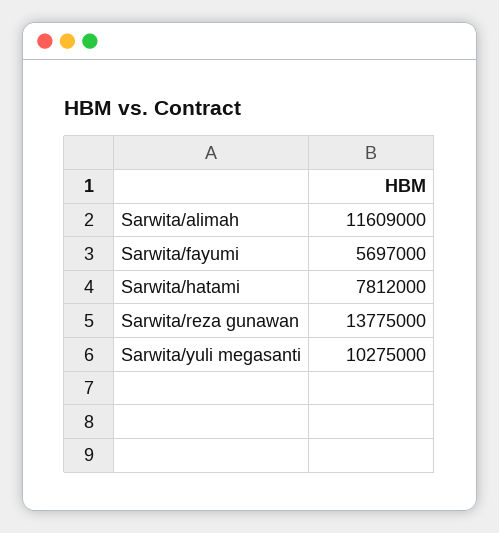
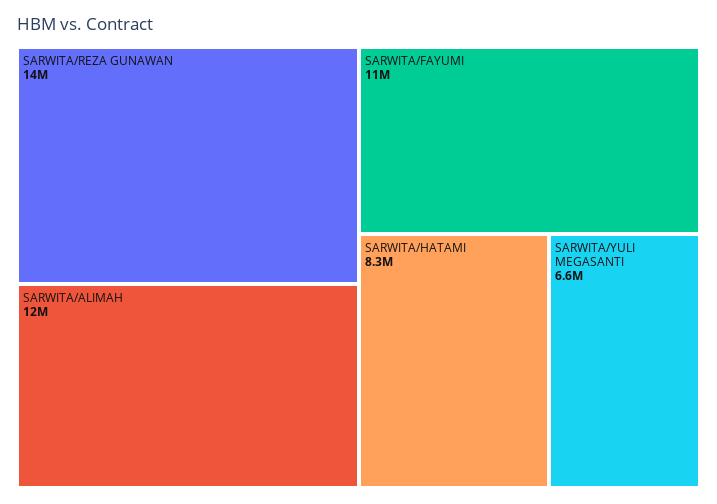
  {
    "Sarwita/alimah": 11609000,
-   "Sarwita/fayumi": 5697000,
+   "Sarwita/fayumi": 11000000,
-   "Sarwita/hatami": 7812000,
+   "Sarwita/hatami": 8300000,
    "Sarwita/reza gunawan": 13775000,
-   "Sarwita/yuli megasanti": 10275000
+   "Sarwita/yuli megasanti": 6600000
  }

